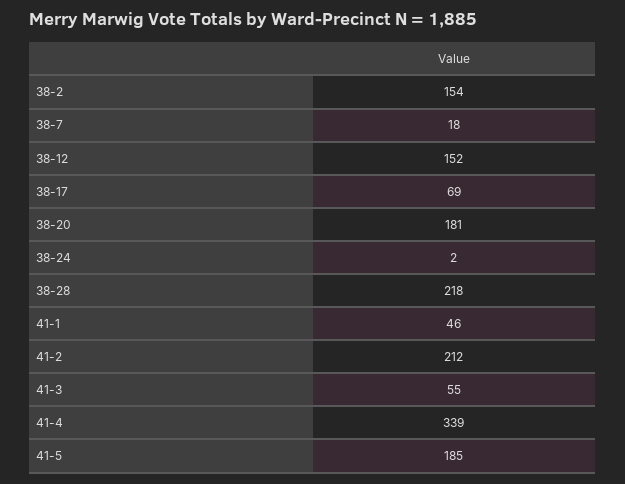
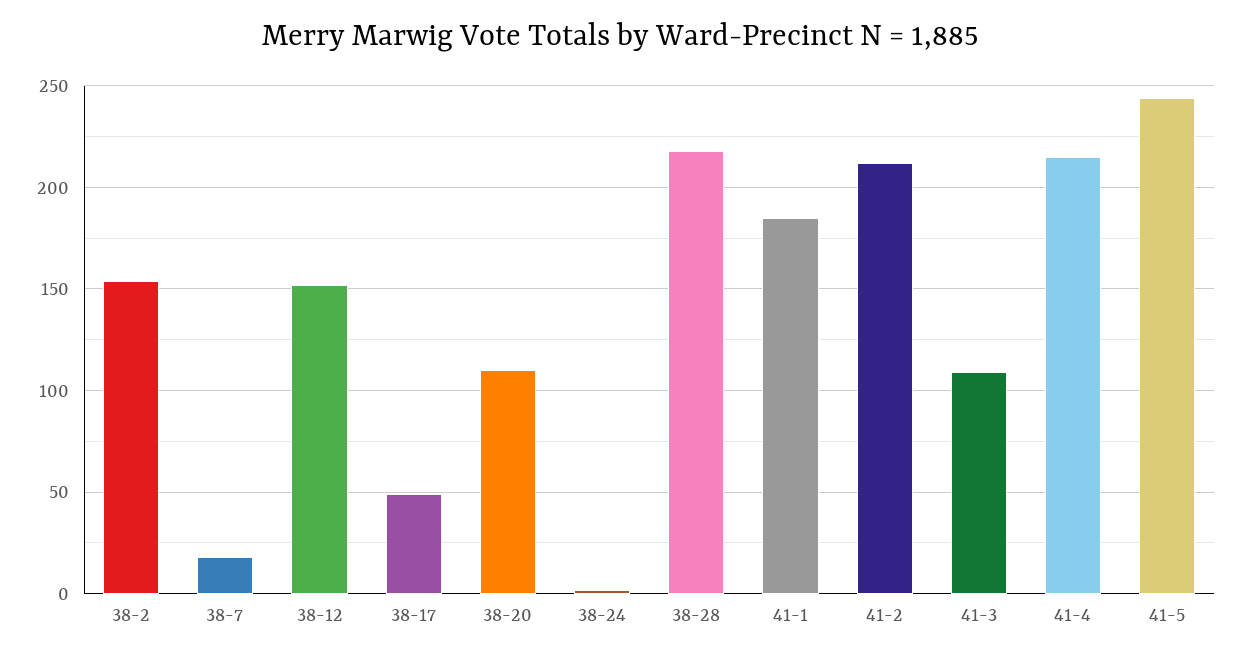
  {
    "38-2": 154,
    "38-7": 18,
    "38-12": 152,
-   "38-17": 69,
+   "38-17": 50,
-   "38-20": 181,
+   "38-20": 110,
    "38-24": 2,
    "38-28": 218,
-   "41-1": 46,
+   "41-1": 185,
    "41-2": 212,
-   "41-3": 55,
+   "41-3": 110,
-   "41-4": 339,
+   "41-4": 215,
-   "41-5": 185
+   "41-5": 245
  }

